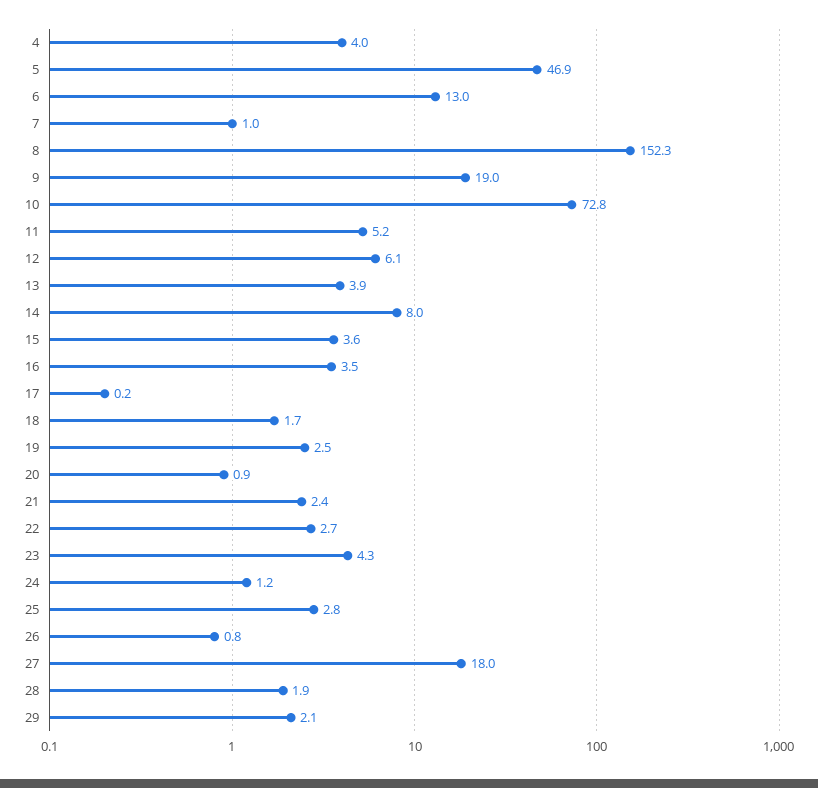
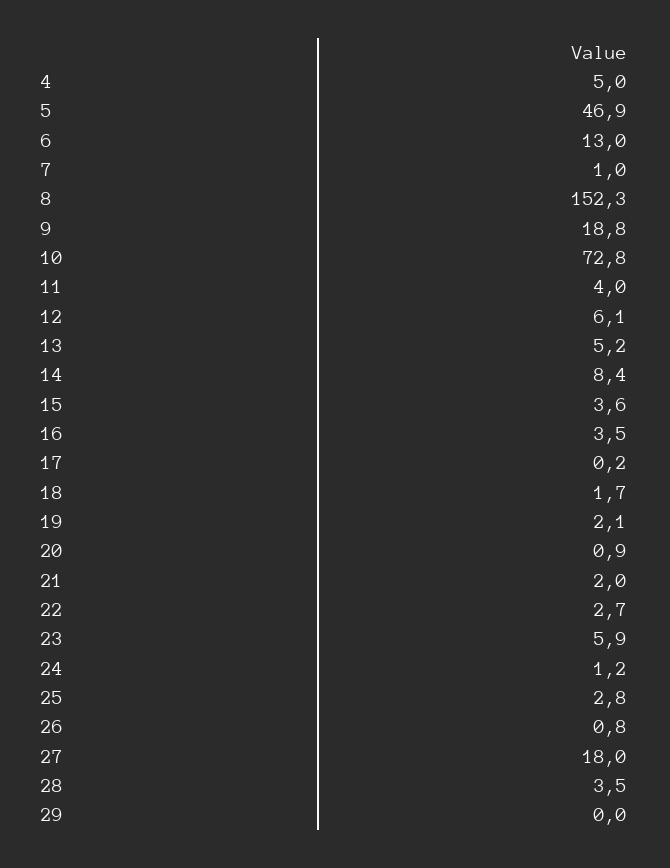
  {
-   "4": 4,
+   "4": 5,
    "5": 46.9,
    "6": 13,
    "7": 1,
    "8": 152.3,
-   "9": 19,
+   "9": 18.8,
    "10": 72.8,
-   "11": 5.2,
+   "11": 4,
    "12": 6.1,
-   "13": 3.9,
+   "13": 5.2,
-   "14": 8,
+   "14": 8.4,
    "15": 3.6,
    "16": 3.5,
    "17": 0.2,
    "18": 1.7,
-   "19": 2.5,
+   "19": 2.1,
    "20": 0.9,
-   "21": 2.4,
+   "21": 2,
    "22": 2.7,
-   "23": 4.3,
+   "23": 5.9,
    "24": 1.2,
    "25": 2.8,
    "26": 0.8,
    "27": 18,
-   "28": 1.9,
+   "28": 3.5,
-   "29": 2.1
+   "29": 0
  }

